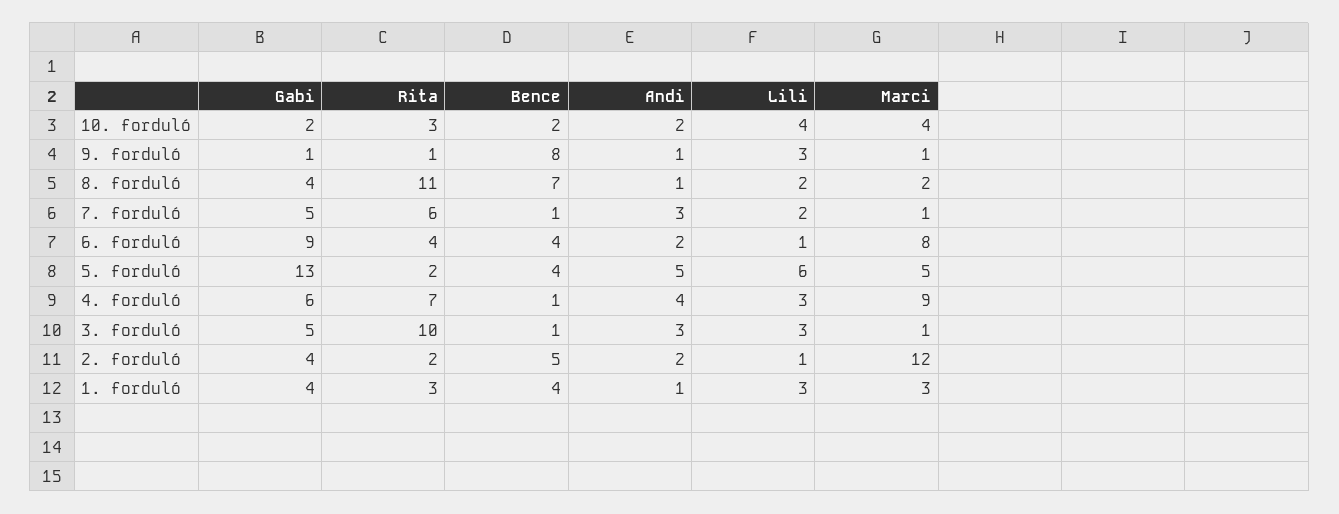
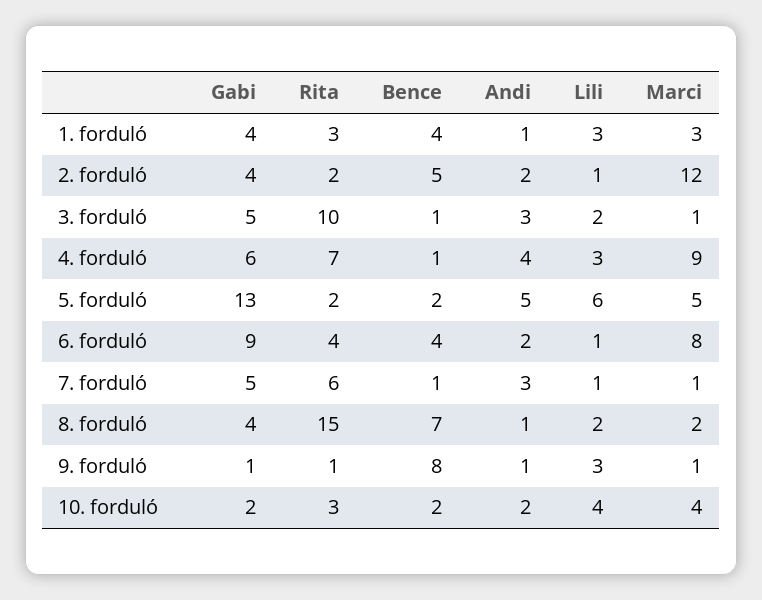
  {
    "Gabi": {
      "10. forduló": 2,
      "9. forduló": 1,
      "8. forduló": 4,
      "7. forduló": 5,
      "6. forduló": 9,
      "5. forduló": 13,
      "4. forduló": 6,
      "3. forduló": 5,
      "2. forduló": 4,
      "1. forduló": 4
    },
    "Rita": {
      "10. forduló": 3,
      "9. forduló": 1,
-     "8. forduló": 11,
+     "8. forduló": 15,
      "7. forduló": 6,
      "6. forduló": 4,
      "5. forduló": 2,
      "4. forduló": 7,
      "3. forduló": 10,
      "2. forduló": 2,
      "1. forduló": 3
    },
    "Bence": {
      "10. forduló": 2,
      "9. forduló": 8,
      "8. forduló": 7,
      "7. forduló": 1,
      "6. forduló": 4,
-     "5. forduló": 4,
+     "5. forduló": 2,
      "4. forduló": 1,
      "3. forduló": 1,
      "2. forduló": 5,
      "1. forduló": 4
    },
    "Andi": {
      "10. forduló": 2,
      "9. forduló": 1,
      "8. forduló": 1,
      "7. forduló": 3,
      "6. forduló": 2,
      "5. forduló": 5,
      "4. forduló": 4,
      "3. forduló": 3,
      "2. forduló": 2,
      "1. forduló": 1
    },
    "Lili": {
      "10. forduló": 4,
      "9. forduló": 3,
      "8. forduló": 2,
-     "7. forduló": 2,
+     "7. forduló": 1,
      "6. forduló": 1,
      "5. forduló": 6,
      "4. forduló": 3,
-     "3. forduló": 3,
+     "3. forduló": 2,
      "2. forduló": 1,
      "1. forduló": 3
    },
    "Marci": {
      "10. forduló": 4,
      "9. forduló": 1,
      "8. forduló": 2,
      "7. forduló": 1,
      "6. forduló": 8,
      "5. forduló": 5,
      "4. forduló": 9,
      "3. forduló": 1,
      "2. forduló": 12,
      "1. forduló": 3
    }
  }

